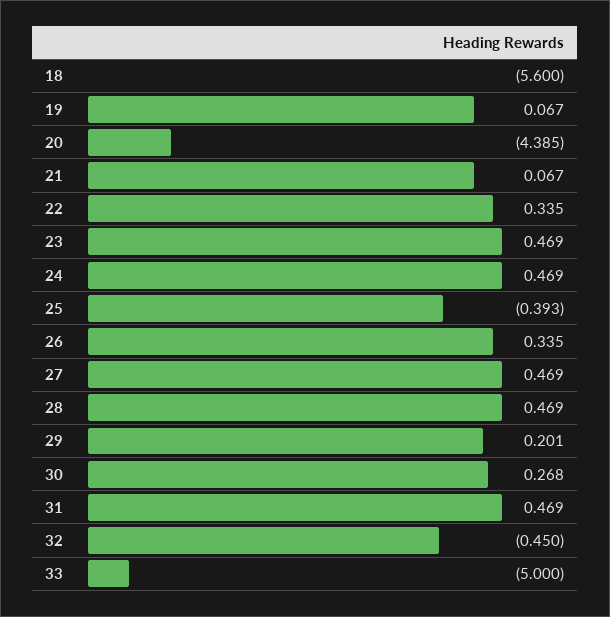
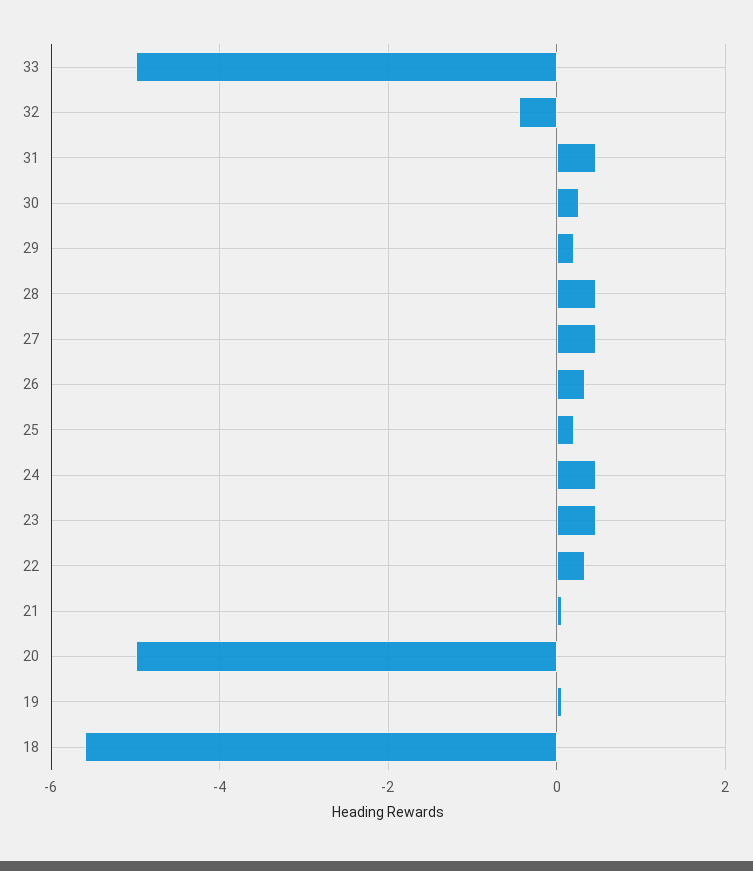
  {
    "18": -5.6,
    "19": 0.067,
-   "20": -4.385,
+   "20": -5,
    "21": 0.067,
    "22": 0.335,
    "23": 0.469,
    "24": 0.469,
-   "25": -0.393,
+   "25": 0.2,
    "26": 0.335,
    "27": 0.469,
    "28": 0.469,
    "29": 0.201,
    "30": 0.268,
    "31": 0.469,
    "32": -0.45,
    "33": -5
  }

